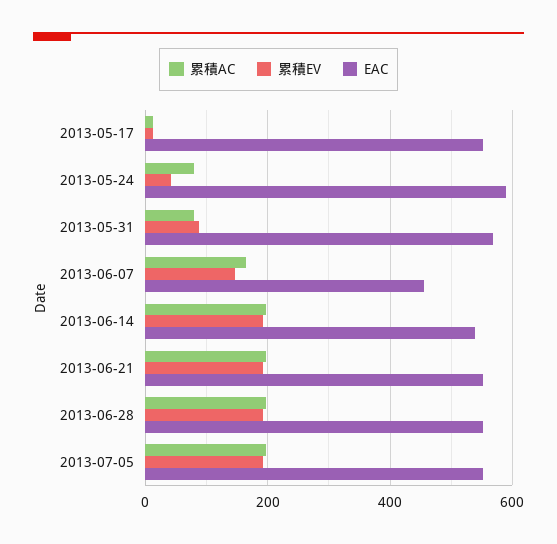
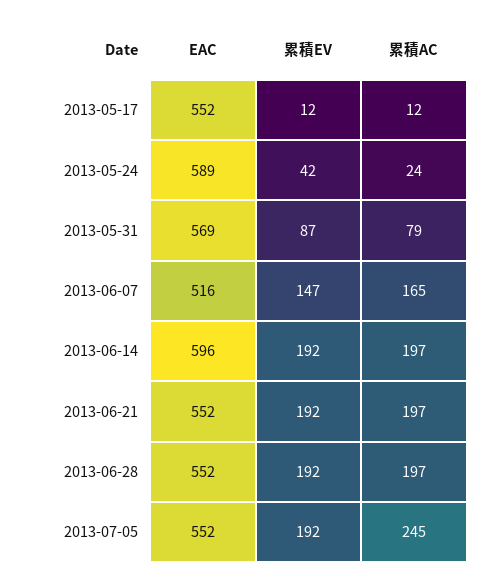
  {
    "累積AC": {
      "2013-05-17": 12,
-     "2013-05-24": 80,
+     "2013-05-24": 24,
      "2013-05-31": 79,
      "2013-06-07": 165,
      "2013-06-14": 197,
      "2013-06-21": 197,
      "2013-06-28": 197,
-     "2013-07-05": 200
+     "2013-07-05": 245
    },
    "累積EV": {
      "2013-05-17": 12,
      "2013-05-24": 42,
      "2013-05-31": 87,
      "2013-06-07": 147,
      "2013-06-14": 192,
      "2013-06-21": 192,
      "2013-06-28": 192,
      "2013-07-05": 192
    },
    "EAC": {
      "2013-05-17": 552,
      "2013-05-24": 589,
      "2013-05-31": 569,
-     "2013-06-07": 460,
+     "2013-06-07": 516,
-     "2013-06-14": 540,
+     "2013-06-14": 596,
      "2013-06-21": 552,
      "2013-06-28": 552,
      "2013-07-05": 552
    }
  }

